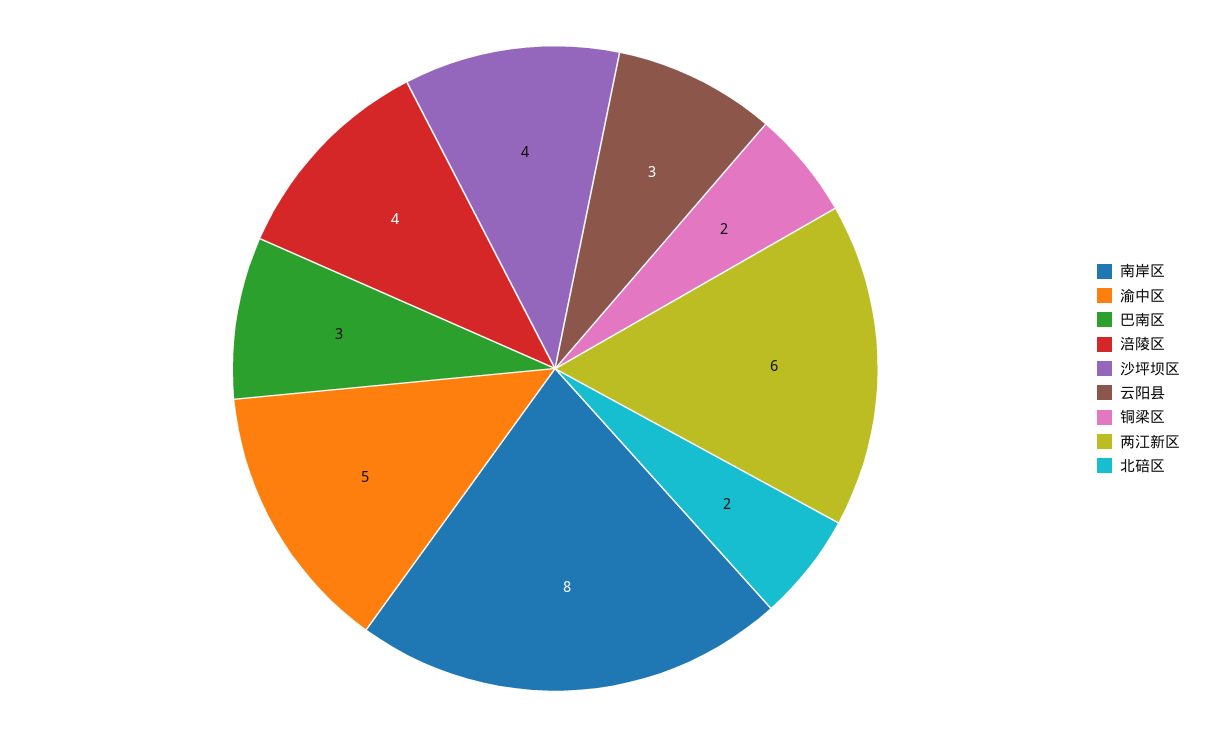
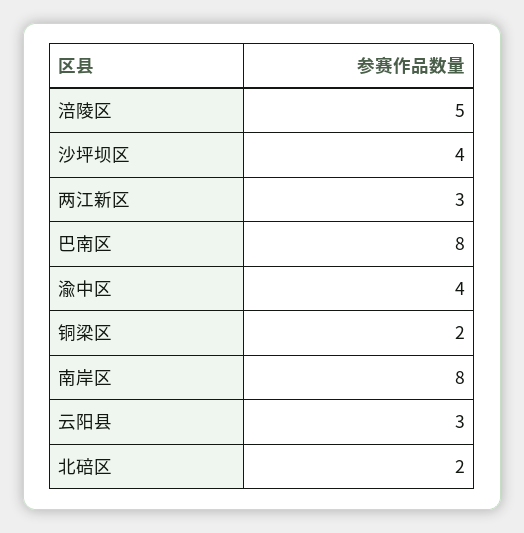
  {
    "南岸区": 8,
-   "渝中区": 5,
+   "渝中区": 4,
-   "巴南区": 3,
+   "巴南区": 8,
-   "涪陵区": 4,
+   "涪陵区": 5,
    "沙坪坝区": 4,
    "云阳县": 3,
    "铜梁区": 2,
-   "两江新区": 6,
+   "两江新区": 3,
    "北碚区": 2
  }

